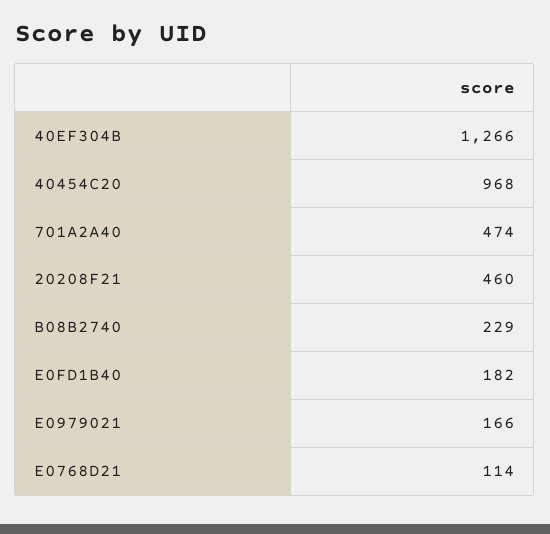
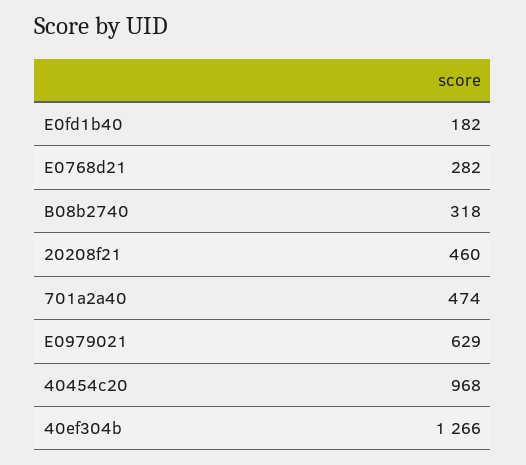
  {
    "40EF304B": 1266,
    "40454C20": 968,
    "701A2A40": 474,
    "20208F21": 460,
-   "B08B2740": 229,
+   "B08B2740": 318,
    "E0FD1B40": 182,
-   "E0979021": 166,
+   "E0979021": 629,
-   "E0768D21": 114
+   "E0768D21": 282
  }

